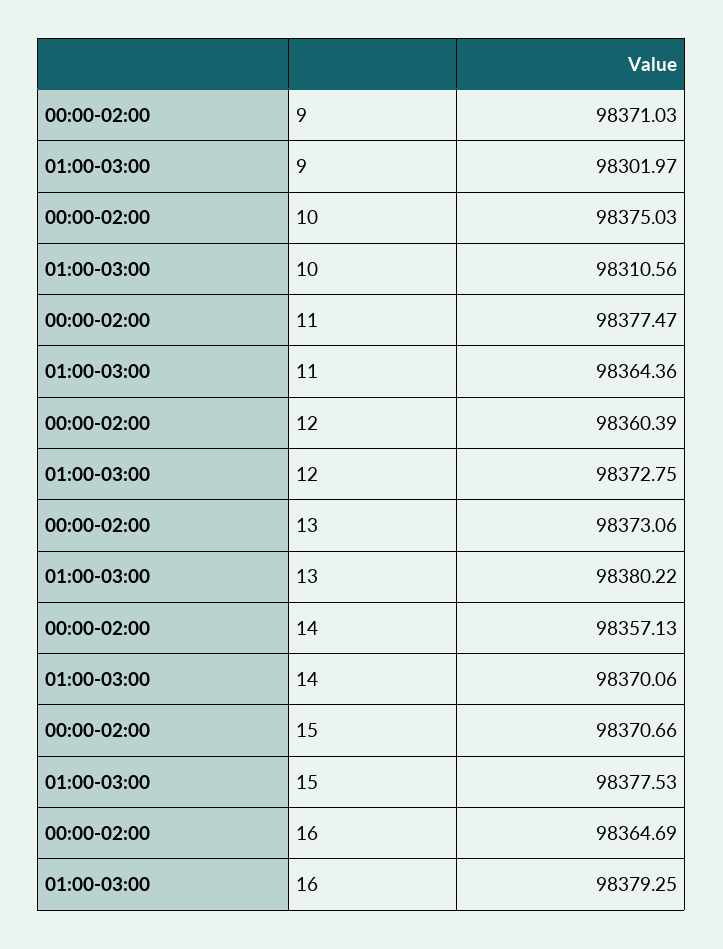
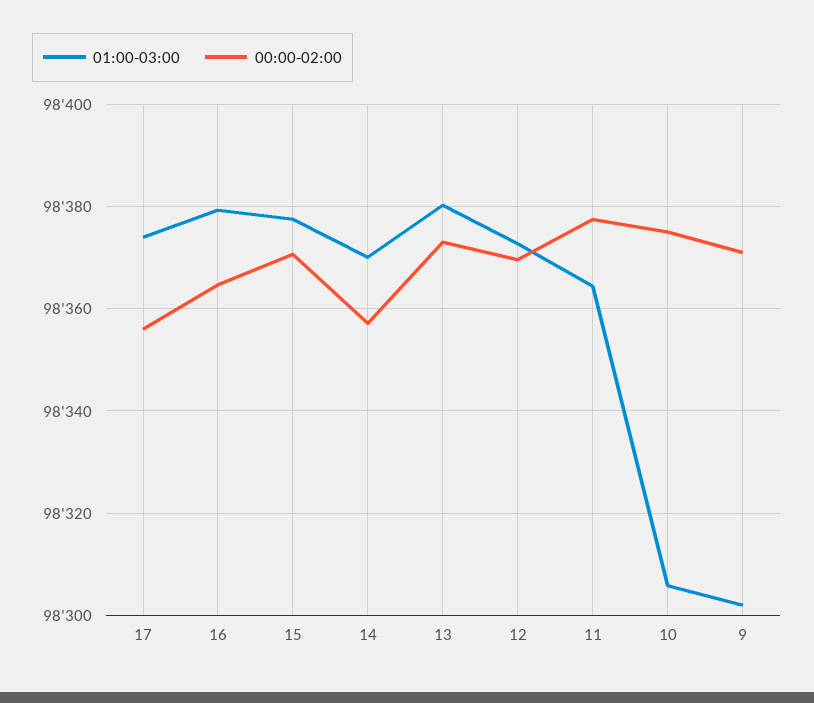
  {
    "00:00-02:00": {
      "9": 98371.03,
      "10": 98375.03,
      "11": 98377.47,
-     "12": 98360.39,
+     "12": 98370,
      "13": 98373.06,
      "14": 98357.13,
      "15": 98370.66,
-     "16": 98364.69
+     "16": 98364.69,
+     "17": 98356
    },
    "01:00-03:00": {
      "9": 98301.97,
-     "10": 98310.56,
+     "10": 98306,
      "11": 98364.36,
      "12": 98372.75,
      "13": 98380.22,
      "14": 98370.06,
      "15": 98377.53,
-     "16": 98379.25
+     "16": 98379.25,
+     "17": 98374
    }
  }

